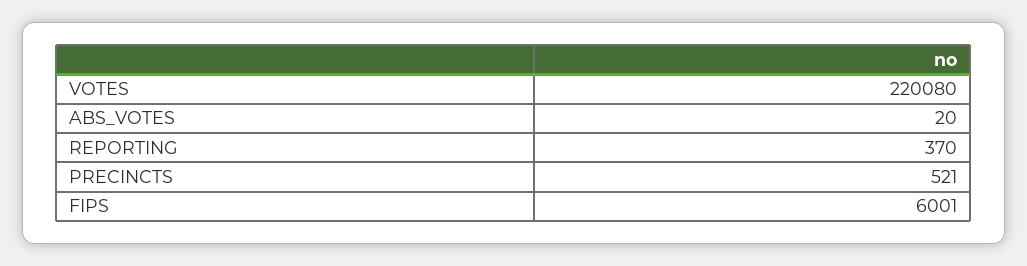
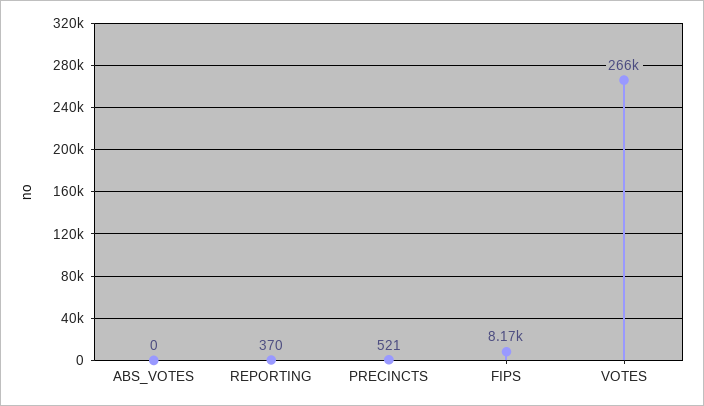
  {
-   "VOTES": 220080,
+   "VOTES": 266000,
-   "ABS_VOTES": 20,
+   "ABS_VOTES": 0,
    "REPORTING": 370,
    "PRECINCTS": 521,
-   "FIPS": 6001
+   "FIPS": 8170
  }

